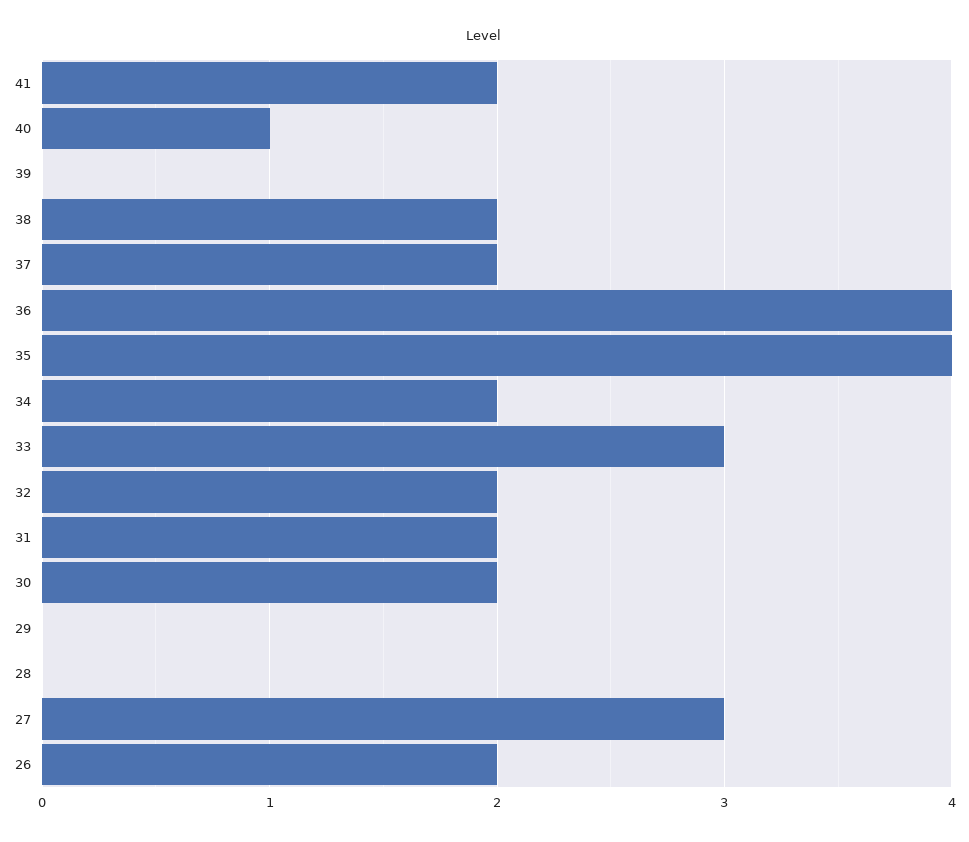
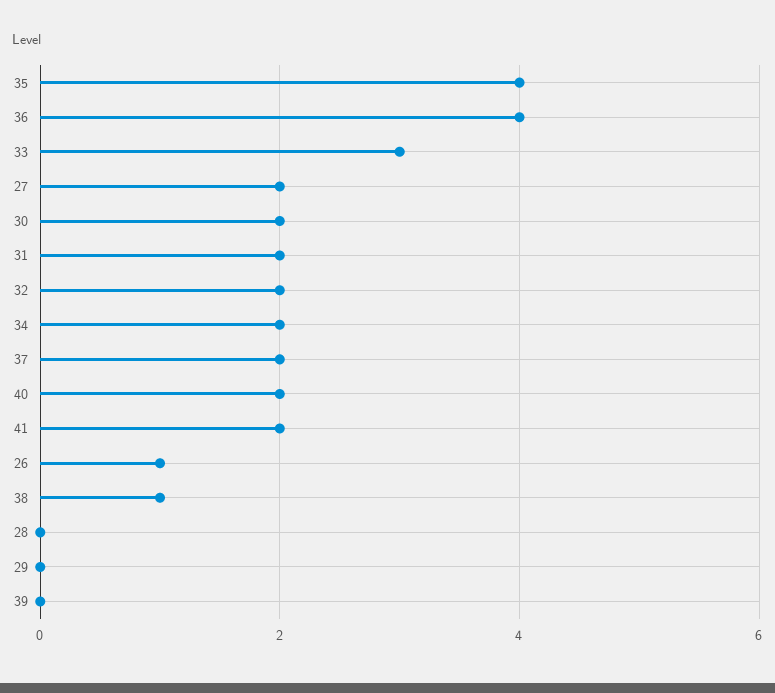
  {
    "41": 2,
-   "40": 1,
+   "40": 2,
    "39": 0,
-   "38": 2,
+   "38": 1,
    "37": 2,
    "36": 4,
    "35": 4,
    "34": 2,
    "33": 3,
    "32": 2,
    "31": 2,
    "30": 2,
    "29": 0,
    "28": 0,
-   "27": 3,
+   "27": 2,
-   "26": 2
+   "26": 1
  }

